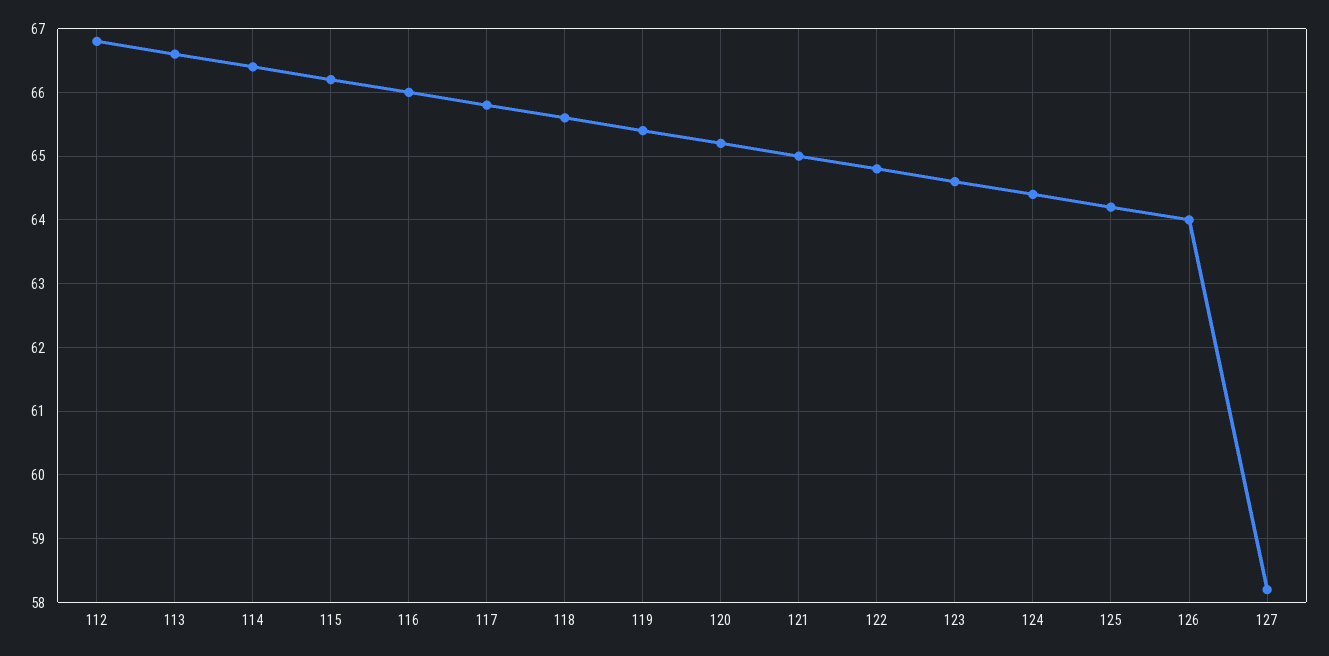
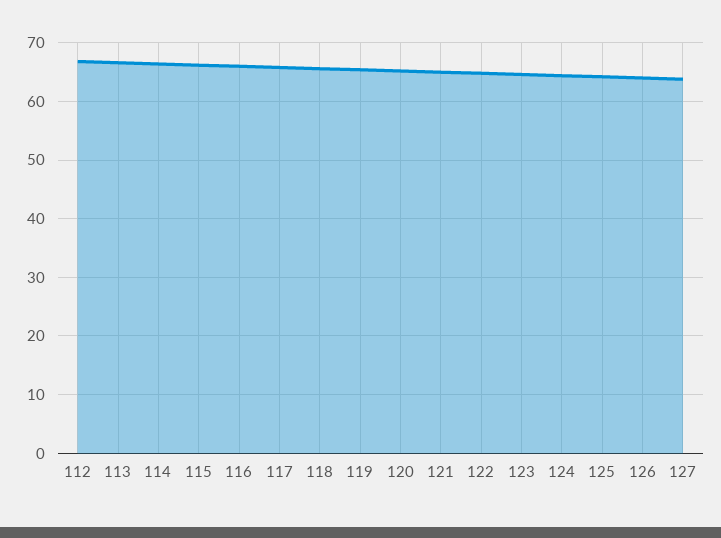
  {
    "112": 66.8,
    "113": 66.6,
    "114": 66.4,
    "115": 66.2,
    "116": 66,
    "117": 65.8,
    "118": 65.6,
    "119": 65.4,
    "120": 65.2,
    "121": 65,
    "122": 64.8,
    "123": 64.6,
    "124": 64.4,
    "125": 64.2,
    "126": 64,
-   "127": 58.2
+   "127": 64
  }

